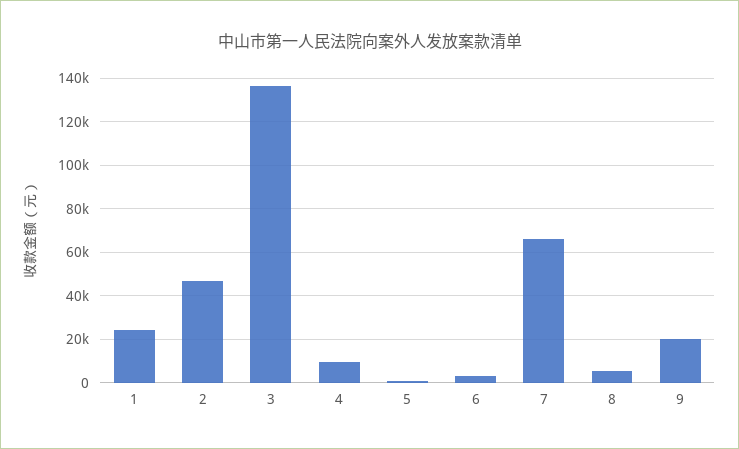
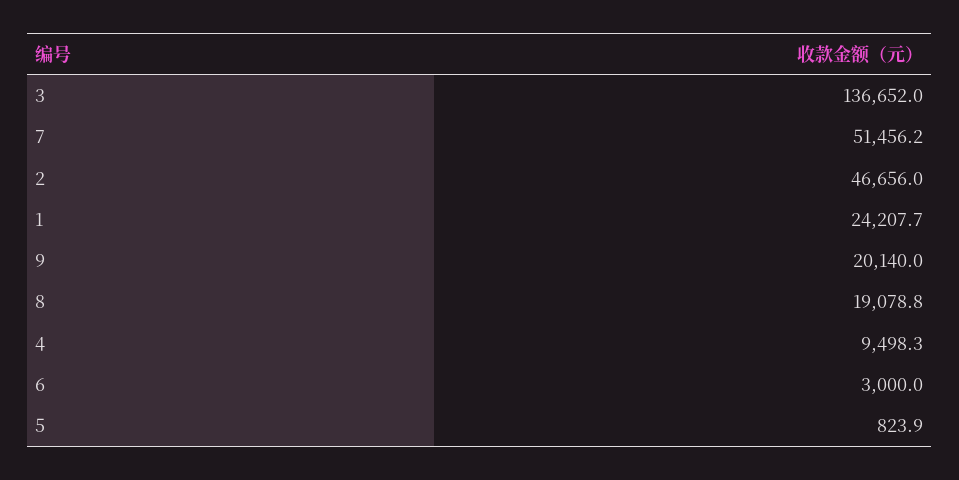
  {
    "1": 24207.7,
    "2": 46656,
    "3": 136652,
    "4": 9498.3,
    "5": 823.9,
    "6": 3000,
-   "7": 65000,
+   "7": 51456.2,
-   "8": 5000,
+   "8": 19078.8,
    "9": 20140
  }

